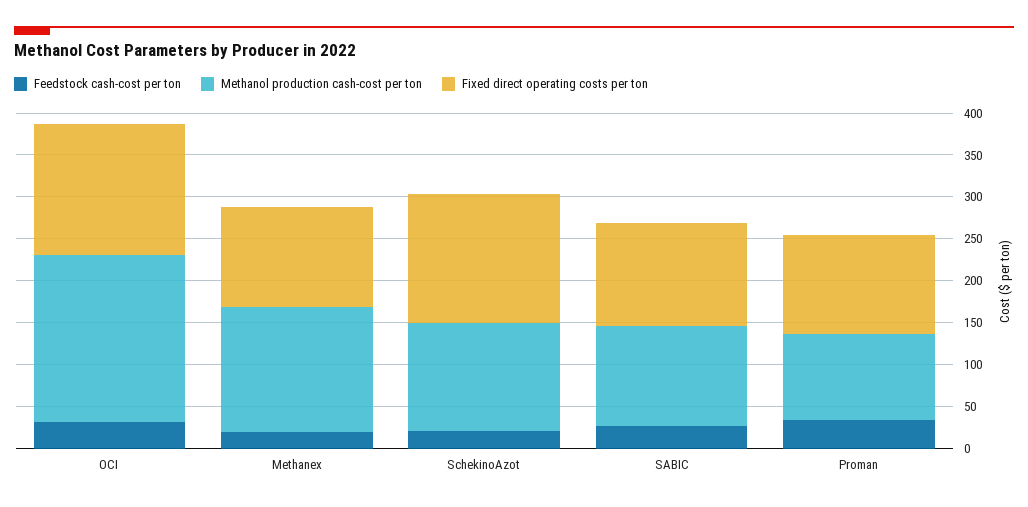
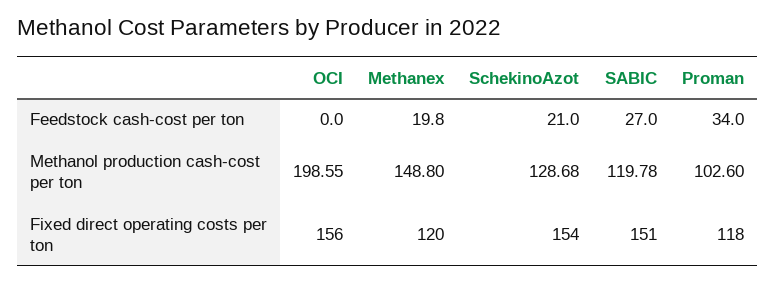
  {
    "Feedstock cash-cost per ton": {
-     "OCI": 30,
+     "OCI": 0,
      "Methanex": 19.8,
      "SchekinoAzot": 21,
      "SABIC": 27,
      "Proman": 34
    },
    "Methanol production cash-cost per ton": {
      "OCI": 198.55,
      "Methanex": 148.8,
      "SchekinoAzot": 128.68,
      "SABIC": 119.78,
      "Proman": 102.6
    },
    "Fixed direct operating costs per ton": {
      "OCI": 156,
      "Methanex": 120,
      "SchekinoAzot": 154,
-     "SABIC": 120,
+     "SABIC": 151,
      "Proman": 118
    }
  }

